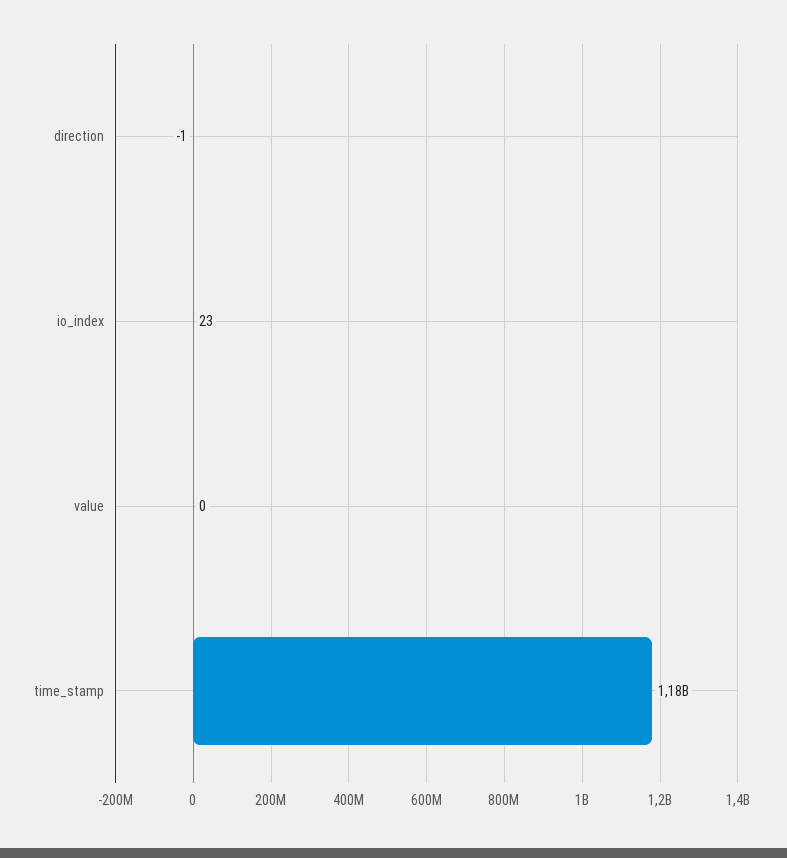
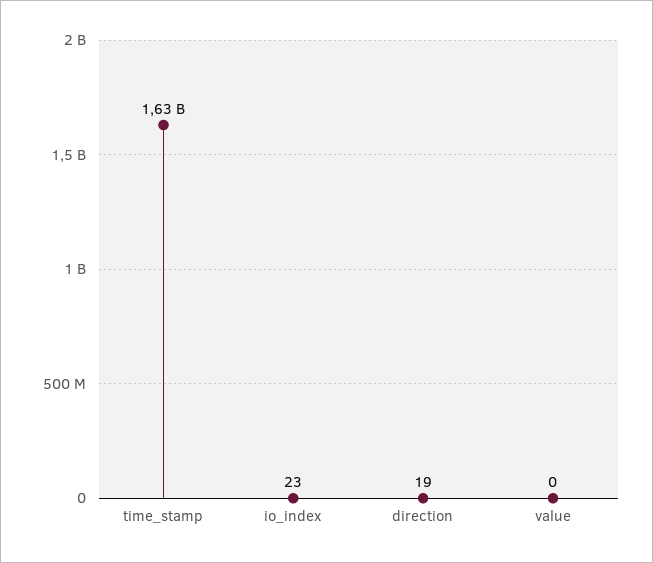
  {
-   "direction": -1,
+   "direction": 19,
    "io_index": 23,
    "value": 0,
-   "time_stamp": 1180000000
+   "time_stamp": 1630000000
  }

